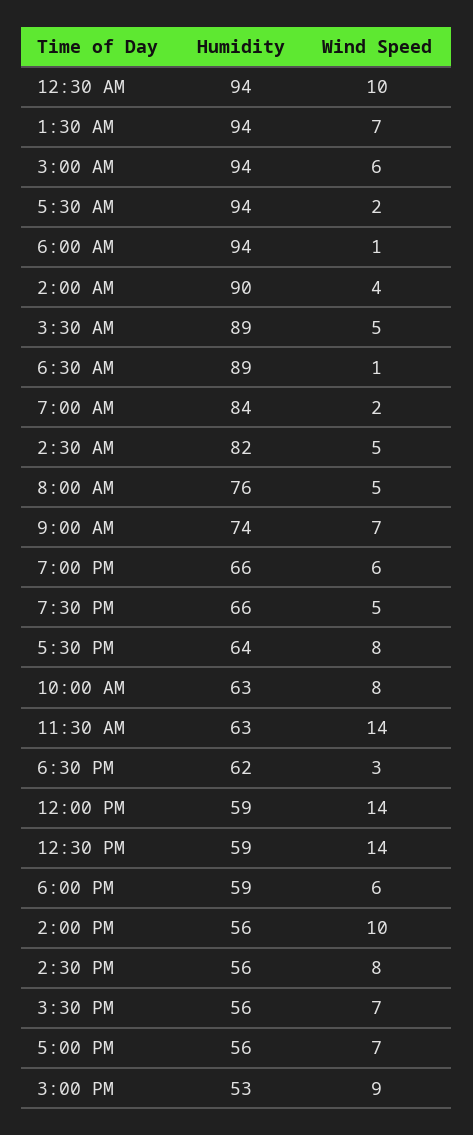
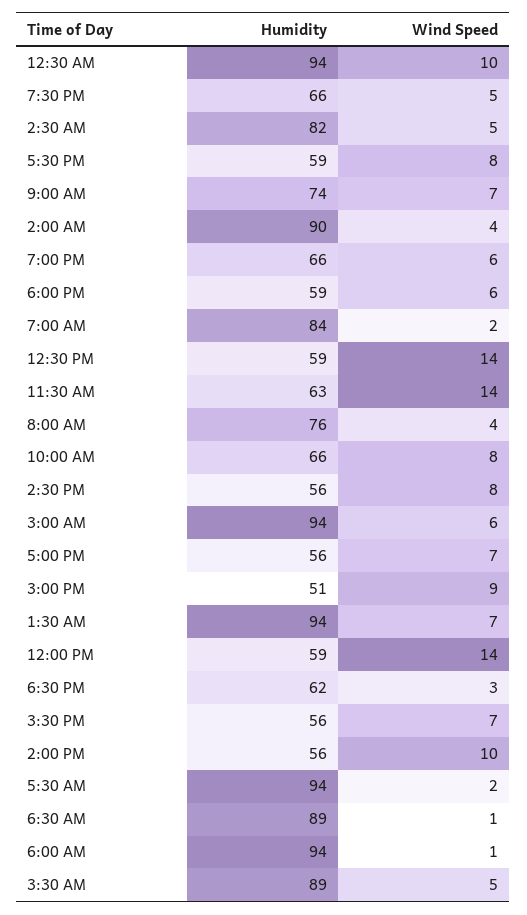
  {
    "Humidity": {
      "12:30 AM": 94,
      "1:30 AM": 94,
      "3:00 AM": 94,
      "5:30 AM": 94,
      "6:00 AM": 94,
      "2:00 AM": 90,
      "3:30 AM": 89,
      "6:30 AM": 89,
      "7:00 AM": 84,
      "2:30 AM": 82,
      "8:00 AM": 76,
      "9:00 AM": 74,
      "7:00 PM": 66,
      "7:30 PM": 66,
-     "5:30 PM": 64,
+     "5:30 PM": 59,
-     "10:00 AM": 63,
+     "10:00 AM": 66,
      "11:30 AM": 63,
      "6:30 PM": 62,
      "12:00 PM": 59,
      "12:30 PM": 59,
      "6:00 PM": 59,
      "2:00 PM": 56,
      "2:30 PM": 56,
      "3:30 PM": 56,
      "5:00 PM": 56,
-     "3:00 PM": 53
+     "3:00 PM": 51
    },
    "Wind Speed": {
      "12:30 AM": 10,
      "1:30 AM": 7,
      "3:00 AM": 6,
      "5:30 AM": 2,
      "6:00 AM": 1,
      "2:00 AM": 4,
      "3:30 AM": 5,
      "6:30 AM": 1,
      "7:00 AM": 2,
      "2:30 AM": 5,
-     "8:00 AM": 5,
+     "8:00 AM": 4,
      "9:00 AM": 7,
      "7:00 PM": 6,
      "7:30 PM": 5,
      "5:30 PM": 8,
      "10:00 AM": 8,
      "11:30 AM": 14,
      "6:30 PM": 3,
      "12:00 PM": 14,
      "12:30 PM": 14,
      "6:00 PM": 6,
      "2:00 PM": 10,
      "2:30 PM": 8,
      "3:30 PM": 7,
      "5:00 PM": 7,
      "3:00 PM": 9
    }
  }

